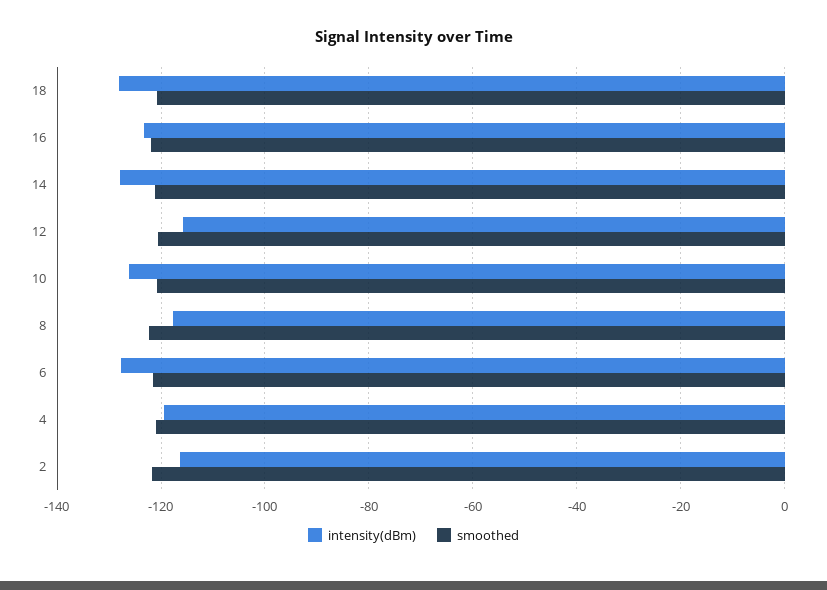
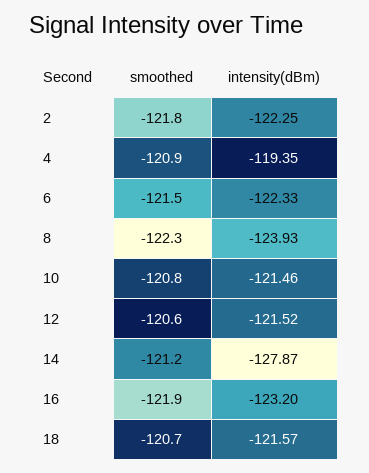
  {
    "intensity(dBm)": {
-     "18": -128,
+     "18": -121.57,
      "16": -123.2,
      "14": -127.87,
-     "12": -116,
+     "12": -121.52,
-     "10": -126,
+     "10": -121.46,
-     "8": -118,
+     "8": -123.93,
-     "6": -128,
+     "6": -122.33,
      "4": -119.35,
-     "2": -116
+     "2": -122.25
    },
    "smoothed": {
      "18": -120.7,
      "16": -121.9,
      "14": -121.2,
      "12": -120.6,
      "10": -120.8,
      "8": -122.3,
      "6": -121.5,
      "4": -120.9,
      "2": -121.8
    }
  }

